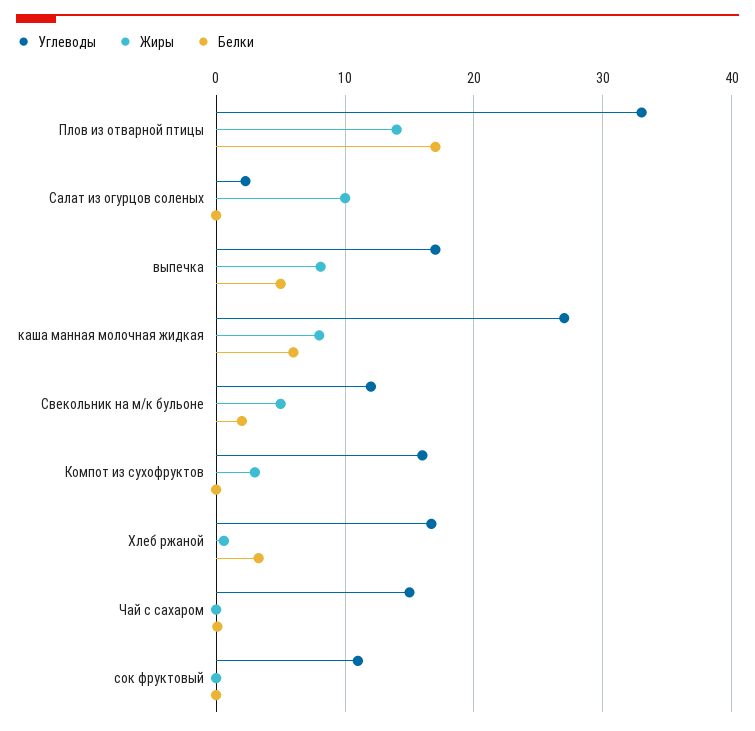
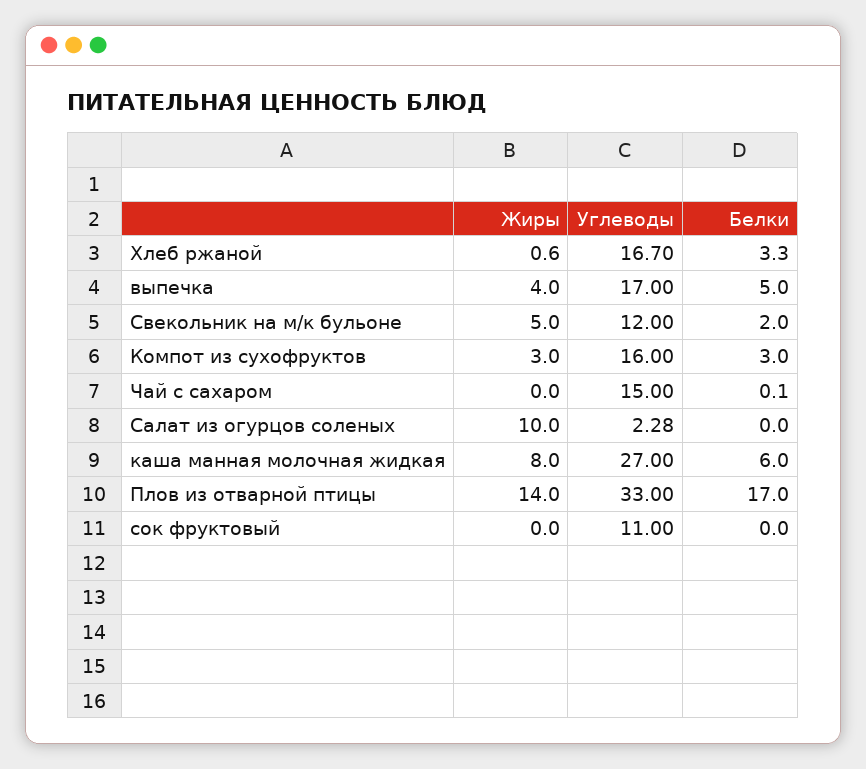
  {
    "Углеводы": {
      "Плов из отварной птицы": 33,
      "Салат из огурцов соленых": 2.28,
      "выпечка": 17,
      "каша манная молочная жидкая": 27,
      "Свекольник на м/к бульоне": 12,
      "Компот из сухофруктов": 16,
      "Хлеб ржаной": 16.7,
      "Чай с сахаром": 15,
      "сок фруктовый": 11
    },
    "Жиры": {
      "Плов из отварной птицы": 14,
      "Салат из огурцов соленых": 10,
-     "выпечка": 8,
+     "выпечка": 4,
      "каша манная молочная жидкая": 8,
      "Свекольник на м/к бульоне": 5,
      "Компот из сухофруктов": 3,
      "Хлеб ржаной": 0.6,
      "Чай с сахаром": 0,
      "сок фруктовый": 0
    },
    "Белки": {
      "Плов из отварной птицы": 17,
      "Салат из огурцов соленых": 0,
      "выпечка": 5,
      "каша манная молочная жидкая": 6,
      "Свекольник на м/к бульоне": 2,
-     "Компот из сухофруктов": 0,
+     "Компот из сухофруктов": 3,
      "Хлеб ржаной": 3.3,
      "Чай с сахаром": 0.1,
      "сок фруктовый": 0
    }
  }

